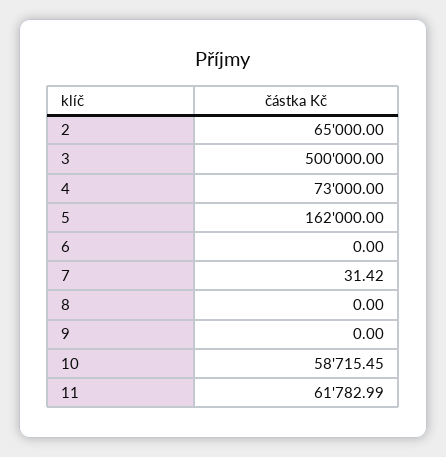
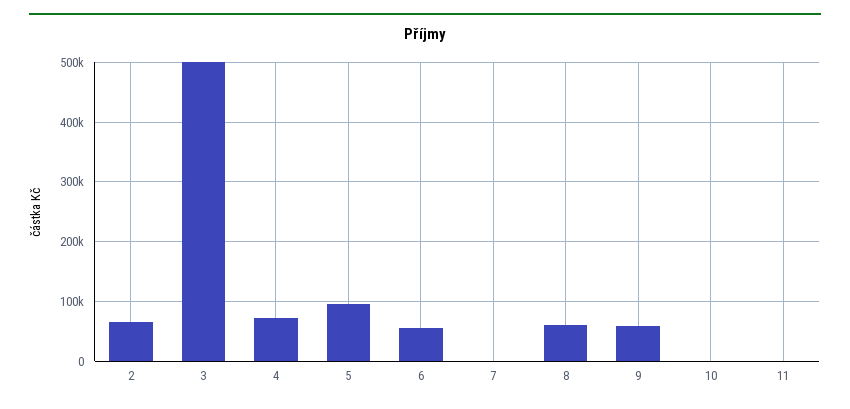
  {
    "2": 65000,
    "3": 500000,
    "4": 73000,
-   "5": 162000,
+   "5": 100000,
-   "6": 0,
+   "6": 60000,
    "7": 31.42,
-   "8": 0,
+   "8": 60000,
-   "9": 0,
+   "9": 60000,
-   "10": 58715.45,
+   "10": 0,
-   "11": 61782.99
+   "11": 0
  }

